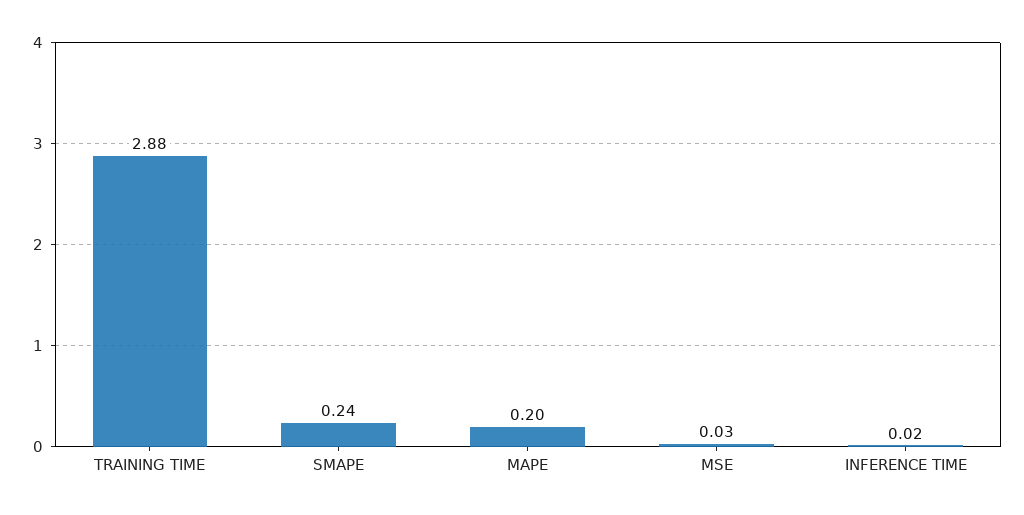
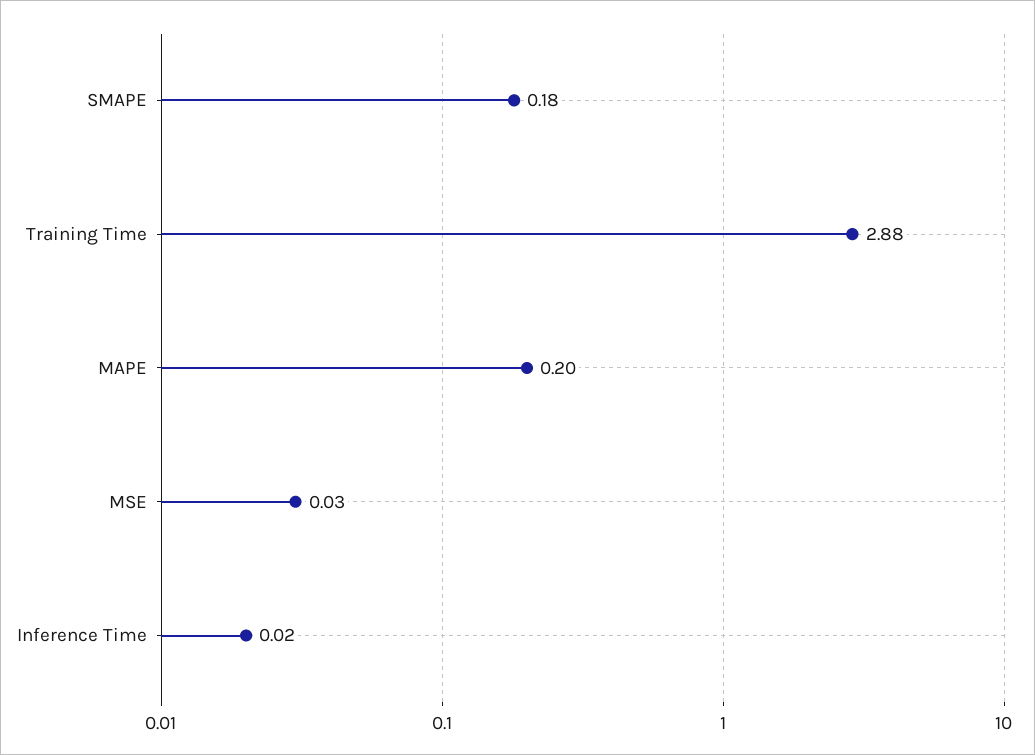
  {
    "TRAINING TIME": 2.88,
-   "SMAPE": 0.24,
+   "SMAPE": 0.18,
    "MAPE": 0.2,
    "MSE": 0.03,
    "INFERENCE TIME": 0.02
  }

